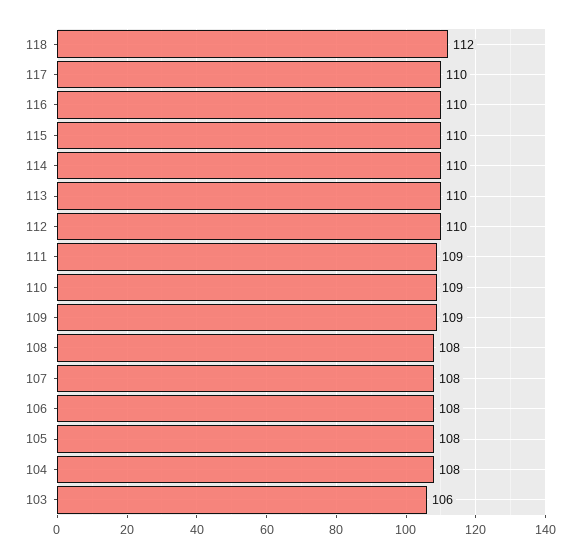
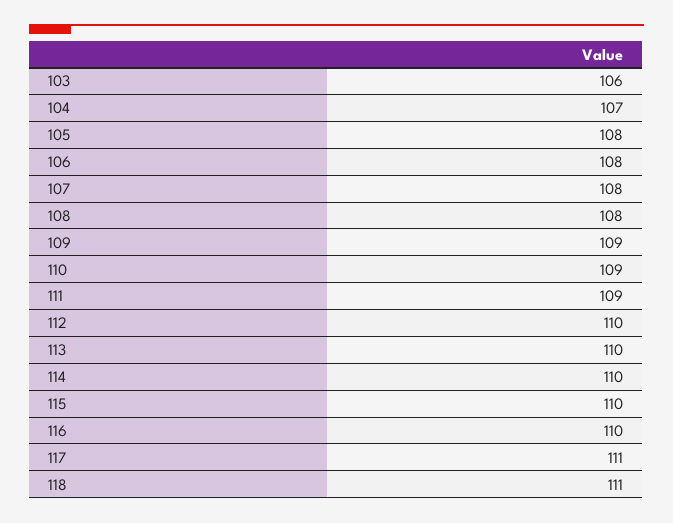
  {
-   "118": 112,
+   "118": 111,
-   "117": 110,
+   "117": 111,
    "116": 110,
    "115": 110,
    "114": 110,
    "113": 110,
    "112": 110,
    "111": 109,
    "110": 109,
    "109": 109,
    "108": 108,
    "107": 108,
    "106": 108,
    "105": 108,
-   "104": 108,
+   "104": 107,
    "103": 106
  }

